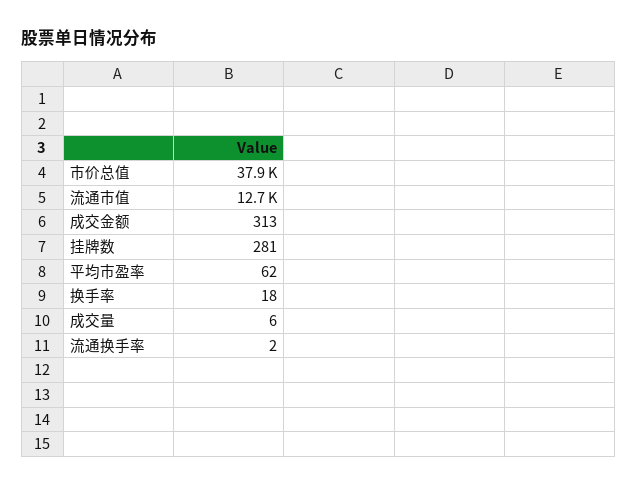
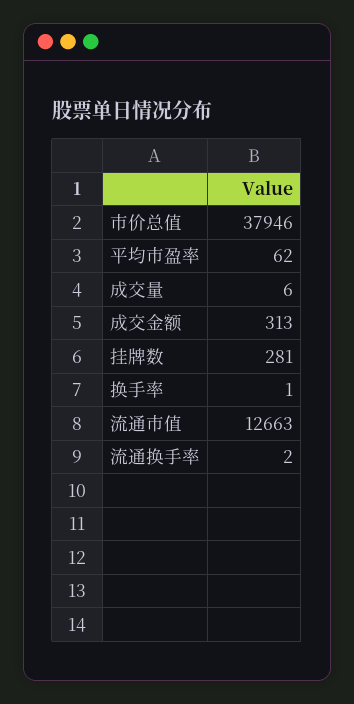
  {
    "市价总值": 37946,
    "流通市值": 12663,
    "成交金额": 313,
    "挂牌数": 281,
    "平均市盈率": 62,
-   "换手率": 18,
+   "换手率": 1,
    "成交量": 6,
    "流通换手率": 2
  }

